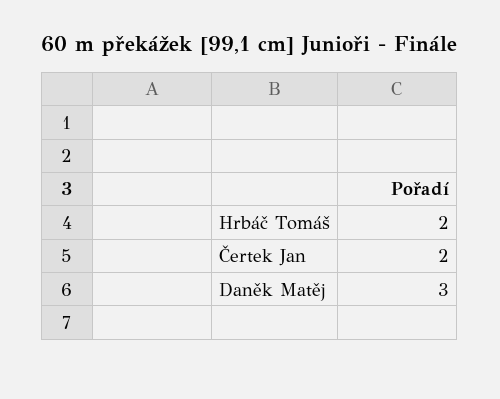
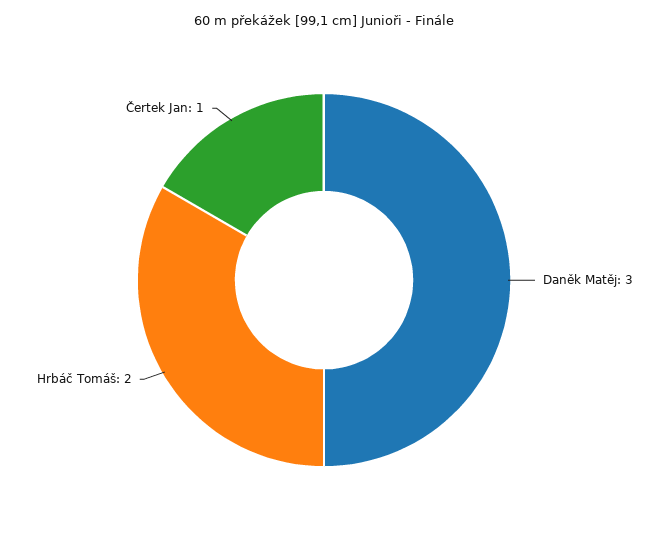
  {
    "Hrbáč Tomáš": 2,
-   "Čertek Jan": 2,
+   "Čertek Jan": 1,
    "Daněk Matěj": 3
  }

